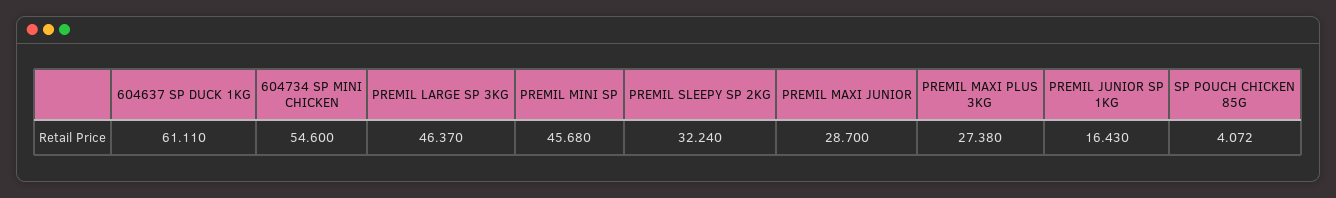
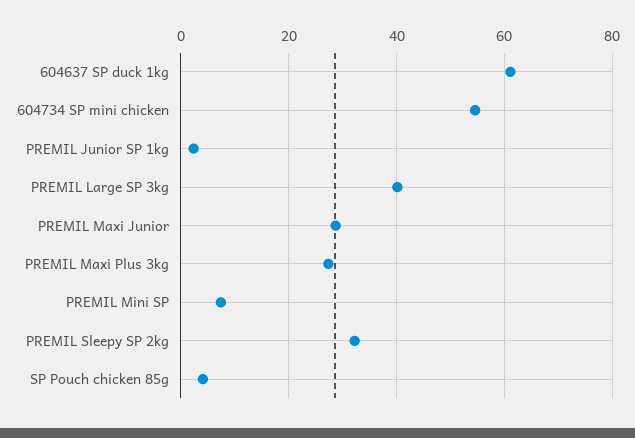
  {
    "604637 SP DUCK 1KG": 61.11,
    "604734 SP MINI CHICKEN": 54.6,
-   "PREMIL LARGE SP 3KG": 46.37,
+   "PREMIL LARGE SP 3KG": 40,
-   "PREMIL MINI SP": 45.68,
+   "PREMIL MINI SP": 8,
    "PREMIL SLEEPY SP 2KG": 32.24,
    "PREMIL MAXI JUNIOR": 28.7,
    "PREMIL MAXI PLUS 3KG": 27.38,
-   "PREMIL JUNIOR SP 1KG": 16.43,
+   "PREMIL JUNIOR SP 1KG": 2,
    "SP POUCH CHICKEN 85G": 4.072
  }

